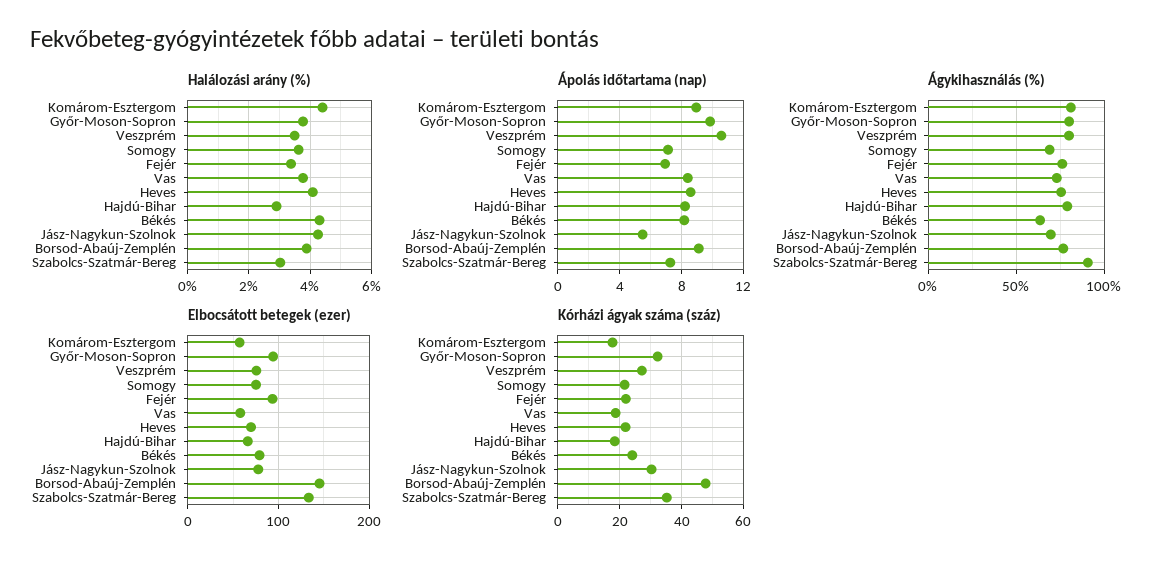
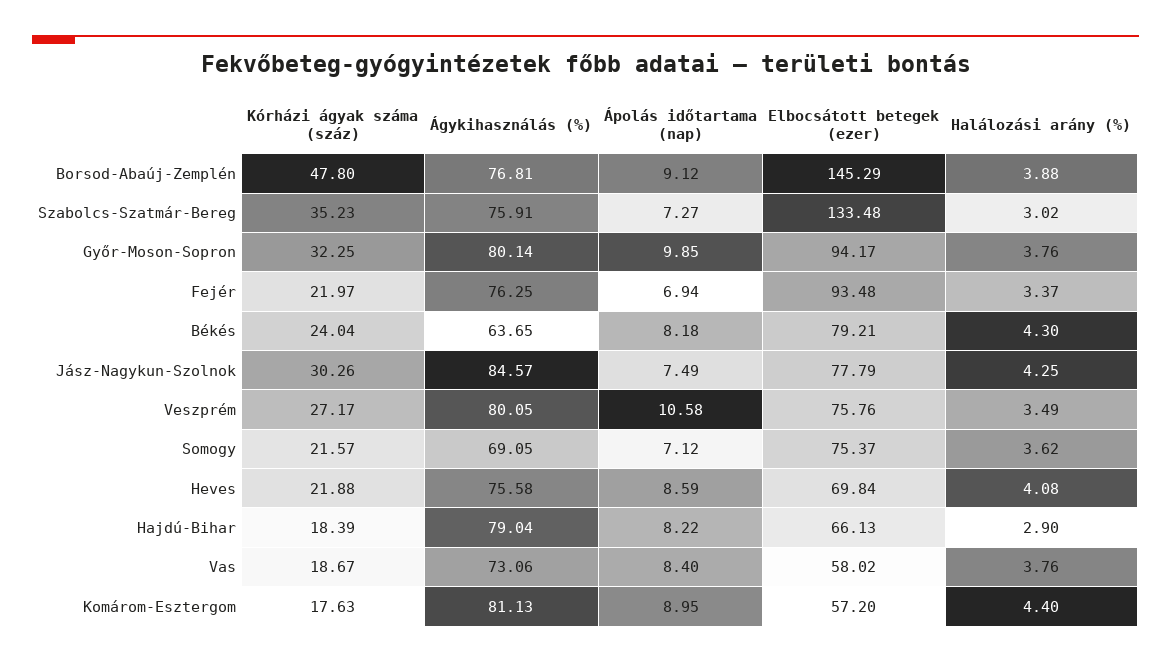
  {
    "Halálozási arány (%)": {
      "Komárom-Esztergom": 4.4,
      "Győr-Moson-Sopron": 3.76,
      "Veszprém": 3.49,
      "Somogy": 3.62,
      "Fejér": 3.37,
      "Vas": 3.76,
      "Heves": 4.08,
      "Hajdú-Bihar": 2.9,
      "Békés": 4.3,
      "Jász-Nagykun-Szolnok": 4.25,
      "Borsod-Abaúj-Zemplén": 3.88,
      "Szabolcs-Szatmár-Bereg": 3.02
    },
    "Ápolás időtartama (nap)": {
      "Komárom-Esztergom": 8.95,
      "Győr-Moson-Sopron": 9.85,
      "Veszprém": 10.58,
      "Somogy": 7.12,
      "Fejér": 6.94,
      "Vas": 8.4,
      "Heves": 8.59,
      "Hajdú-Bihar": 8.22,
      "Békés": 8.18,
-     "Jász-Nagykun-Szolnok": 5.5,
+     "Jász-Nagykun-Szolnok": 7.49,
      "Borsod-Abaúj-Zemplén": 9.12,
      "Szabolcs-Szatmár-Bereg": 7.27
    },
    "Ágykihasználás (%)": {
      "Komárom-Esztergom": 81.13,
      "Győr-Moson-Sopron": 80.14,
      "Veszprém": 80.05,
      "Somogy": 69.05,
      "Fejér": 76.25,
      "Vas": 73.06,
      "Heves": 75.58,
      "Hajdú-Bihar": 79.04,
      "Békés": 63.65,
-     "Jász-Nagykun-Szolnok": 70,
+     "Jász-Nagykun-Szolnok": 84.57,
      "Borsod-Abaúj-Zemplén": 76.81,
-     "Szabolcs-Szatmár-Bereg": 90
+     "Szabolcs-Szatmár-Bereg": 75.91
    },
    "Elbocsátott betegek (ezer)": {
      "Komárom-Esztergom": 57.2,
      "Győr-Moson-Sopron": 94.17,
      "Veszprém": 75.76,
      "Somogy": 75.37,
      "Fejér": 93.48,
      "Vas": 58.02,
      "Heves": 69.84,
      "Hajdú-Bihar": 66.13,
      "Békés": 79.21,
      "Jász-Nagykun-Szolnok": 77.79,
      "Borsod-Abaúj-Zemplén": 145.29,
      "Szabolcs-Szatmár-Bereg": 133.48
    },
    "Kórházi ágyak száma (száz)": {
      "Komárom-Esztergom": 17.63,
      "Győr-Moson-Sopron": 32.25,
      "Veszprém": 27.17,
      "Somogy": 21.57,
      "Fejér": 21.97,
      "Vas": 18.67,
      "Heves": 21.88,
      "Hajdú-Bihar": 18.39,
      "Békés": 24.04,
      "Jász-Nagykun-Szolnok": 30.26,
      "Borsod-Abaúj-Zemplén": 47.8,
      "Szabolcs-Szatmár-Bereg": 35.23
    }
  }

